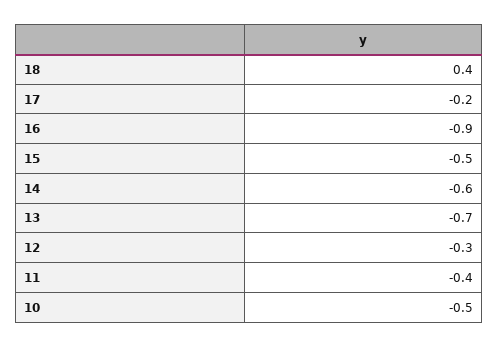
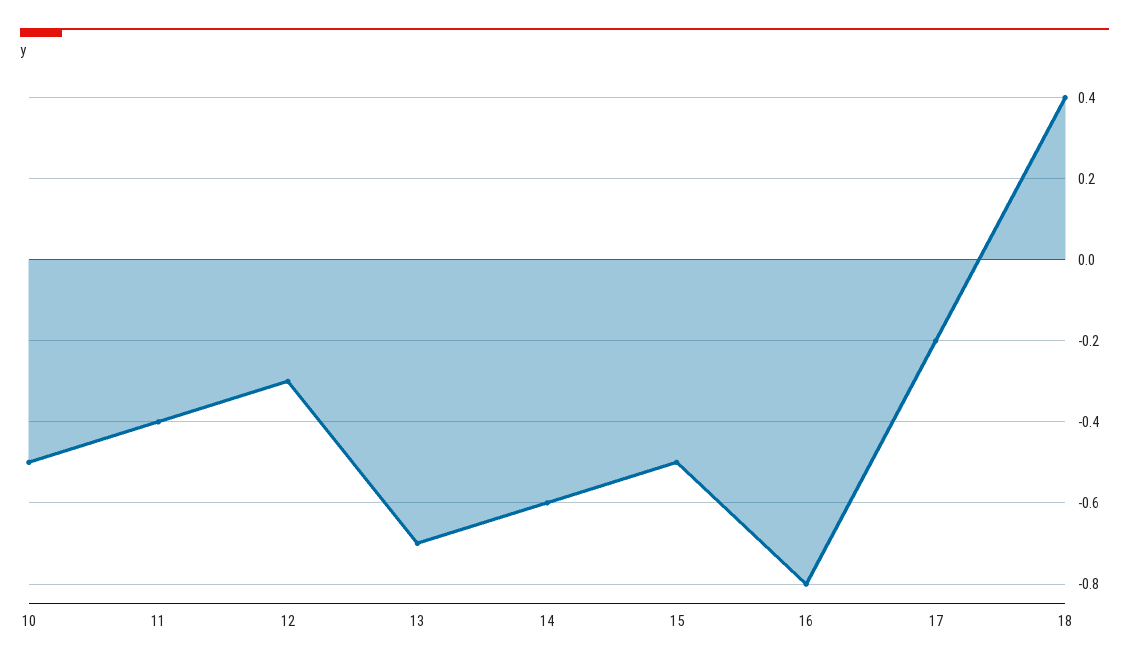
  {
    "18": 0.4,
    "17": -0.2,
-   "16": -0.9,
+   "16": -0.8,
    "15": -0.5,
    "14": -0.6,
    "13": -0.7,
    "12": -0.3,
    "11": -0.4,
    "10": -0.5
  }

